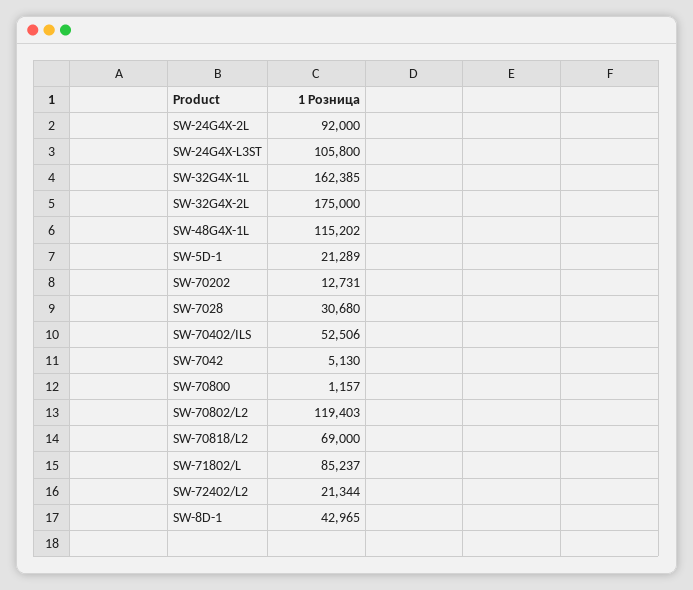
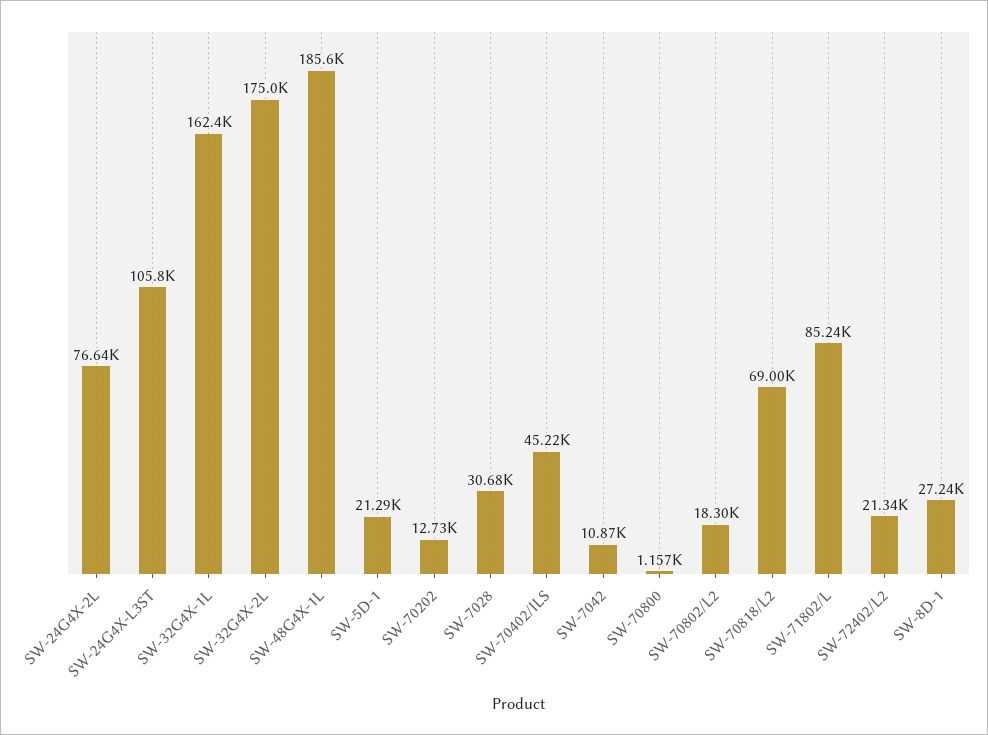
  {
-   "SW-24G4X-2L": 92000,
+   "SW-24G4X-2L": 76640,
    "SW-24G4X-L3ST": 105800,
    "SW-32G4X-1L": 162385,
    "SW-32G4X-2L": 175000,
-   "SW-48G4X-1L": 115202,
+   "SW-48G4X-1L": 185600,
    "SW-5D-1": 21289,
    "SW-70202": 12731,
    "SW-7028": 30680,
-   "SW-70402/ILS": 52506,
+   "SW-70402/ILS": 45220,
-   "SW-7042": 5130,
+   "SW-7042": 10870,
    "SW-70800": 1157,
-   "SW-70802/L2": 119403,
+   "SW-70802/L2": 18300,
    "SW-70818/L2": 69000,
    "SW-71802/L": 85237,
    "SW-72402/L2": 21344,
-   "SW-8D-1": 42965
+   "SW-8D-1": 27240
  }

